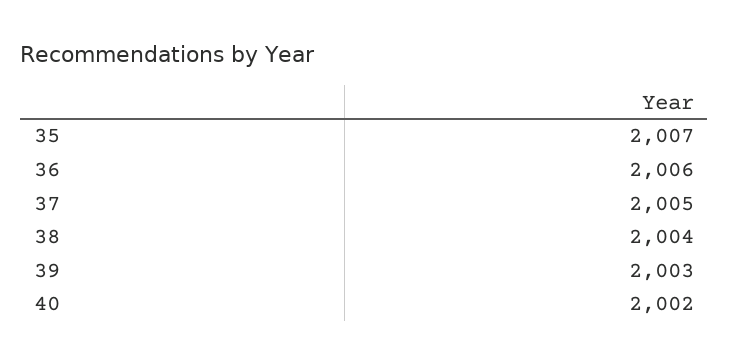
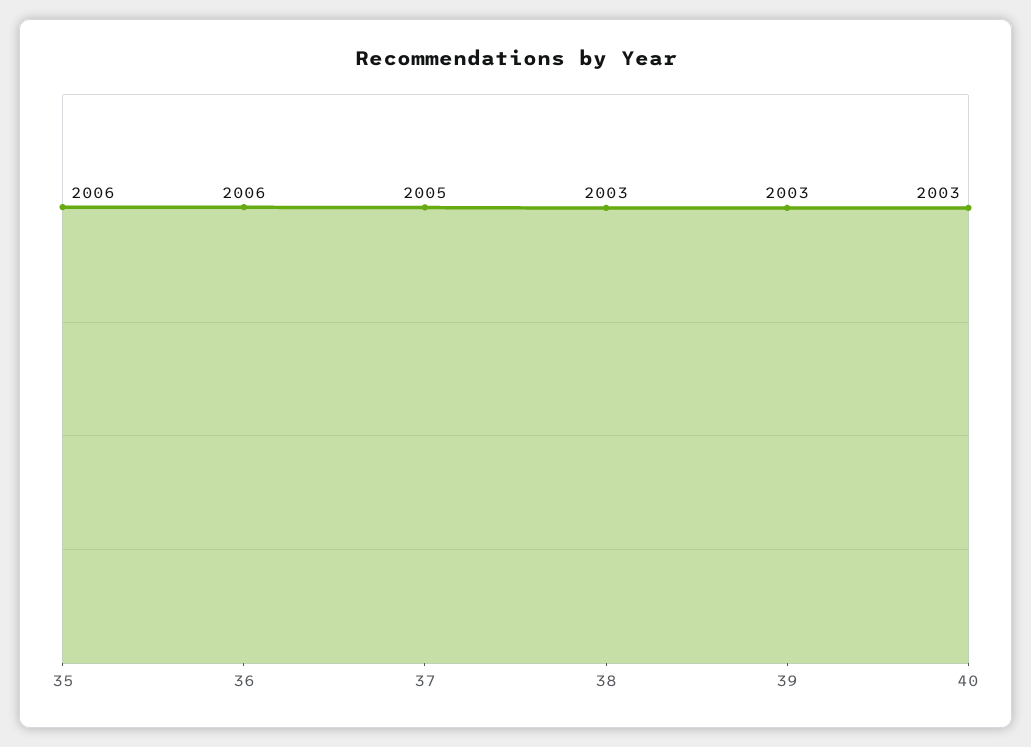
  {
-   "35": 2007,
+   "35": 2006,
    "36": 2006,
    "37": 2005,
-   "38": 2004,
+   "38": 2003,
    "39": 2003,
-   "40": 2002
+   "40": 2003
  }

